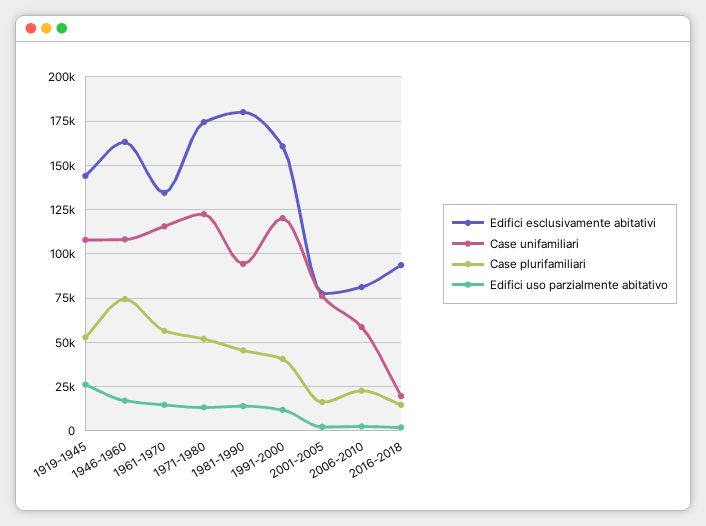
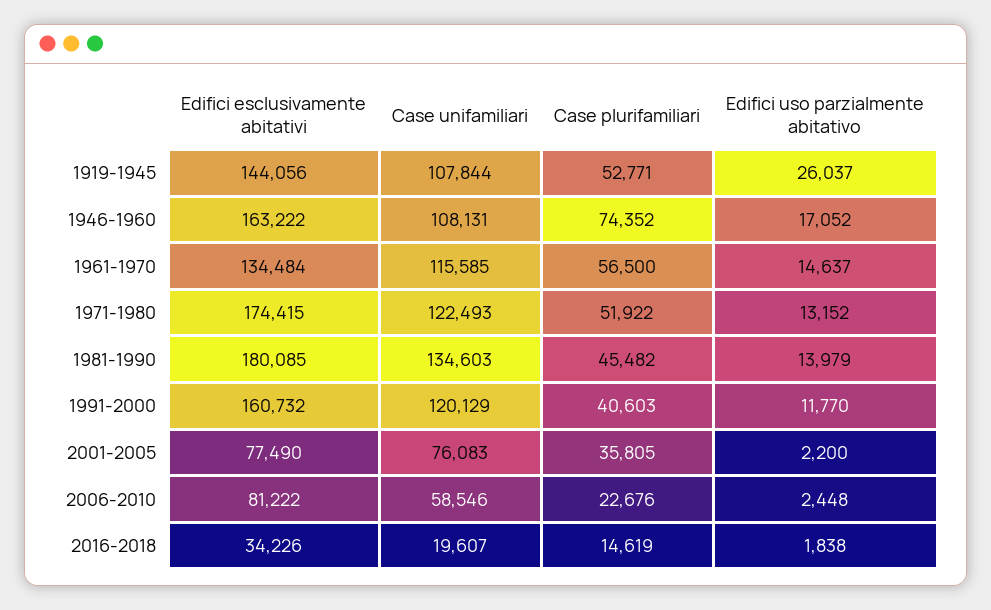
  {
    "Edifici esclusivamente abitativi": {
      "1919-1945": 144056,
      "1946-1960": 163222,
      "1961-1970": 134484,
      "1971-1980": 174415,
      "1981-1990": 180085,
      "1991-2000": 160732,
      "2001-2005": 77490,
      "2006-2010": 81222,
-     "2016-2018": 95000
+     "2016-2018": 34226
    },
    "Case unifamiliari": {
      "1919-1945": 107844,
      "1946-1960": 108131,
      "1961-1970": 115585,
      "1971-1980": 122493,
-     "1981-1990": 95000,
+     "1981-1990": 134603,
      "1991-2000": 120129,
      "2001-2005": 76083,
      "2006-2010": 58546,
      "2016-2018": 19607
    },
    "Case plurifamiliari": {
      "1919-1945": 52771,
      "1946-1960": 74352,
      "1961-1970": 56500,
      "1971-1980": 51922,
      "1981-1990": 45482,
      "1991-2000": 40603,
-     "2001-2005": 15000,
+     "2001-2005": 35805,
      "2006-2010": 22676,
      "2016-2018": 14619
    },
    "Edifici uso parzialmente abitativo": {
      "1919-1945": 26037,
      "1946-1960": 17052,
      "1961-1970": 14637,
      "1971-1980": 13152,
      "1981-1990": 13979,
      "1991-2000": 11770,
      "2001-2005": 2200,
      "2006-2010": 2448,
      "2016-2018": 1838
    }
  }

